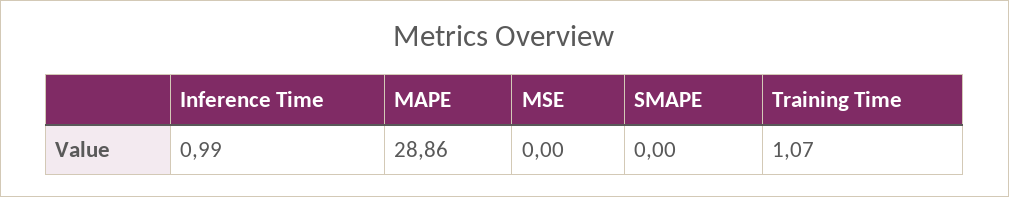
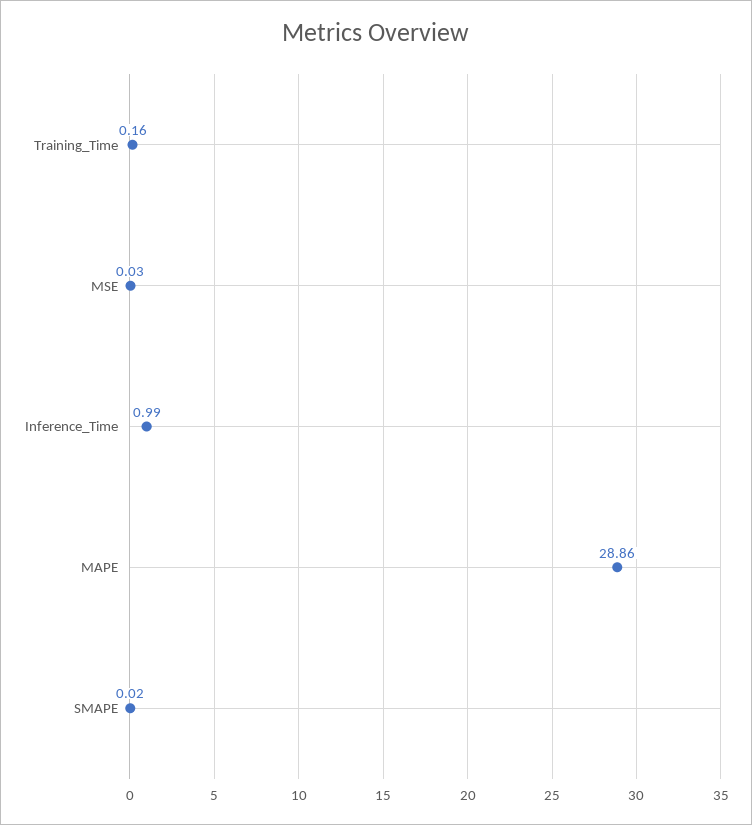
  {
    "Inference Time": 0.99,
    "MAPE": 28.86,
-   "MSE": 0,
+   "MSE": 0.03,
-   "SMAPE": 0,
+   "SMAPE": 0.02,
-   "Training Time": 1.07
+   "Training Time": 0.16
  }

